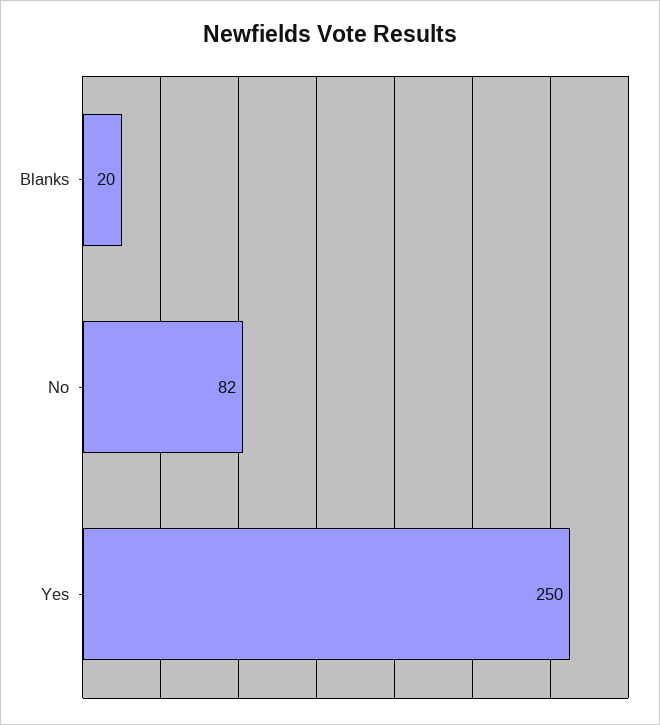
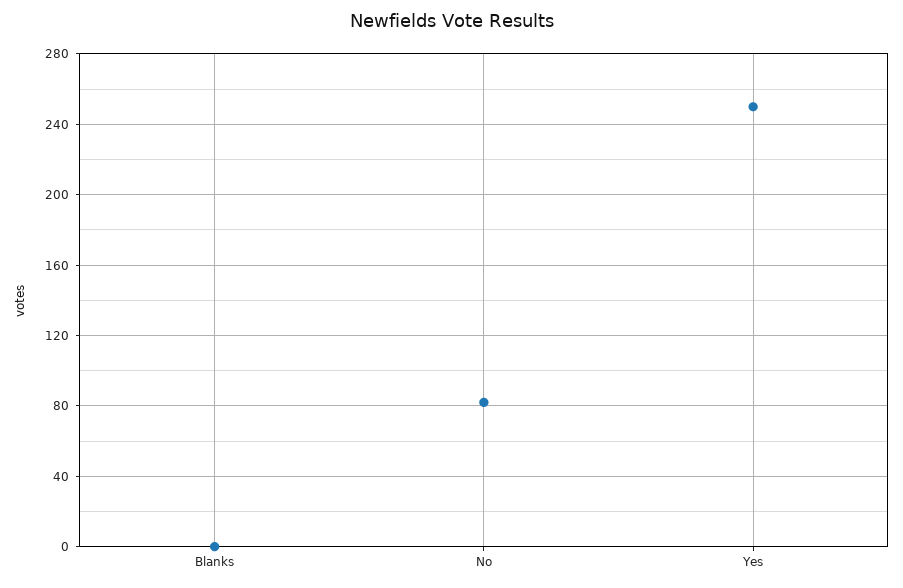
  {
-   "Blanks": 20,
+   "Blanks": 0,
    "No": 82,
    "Yes": 250
  }

